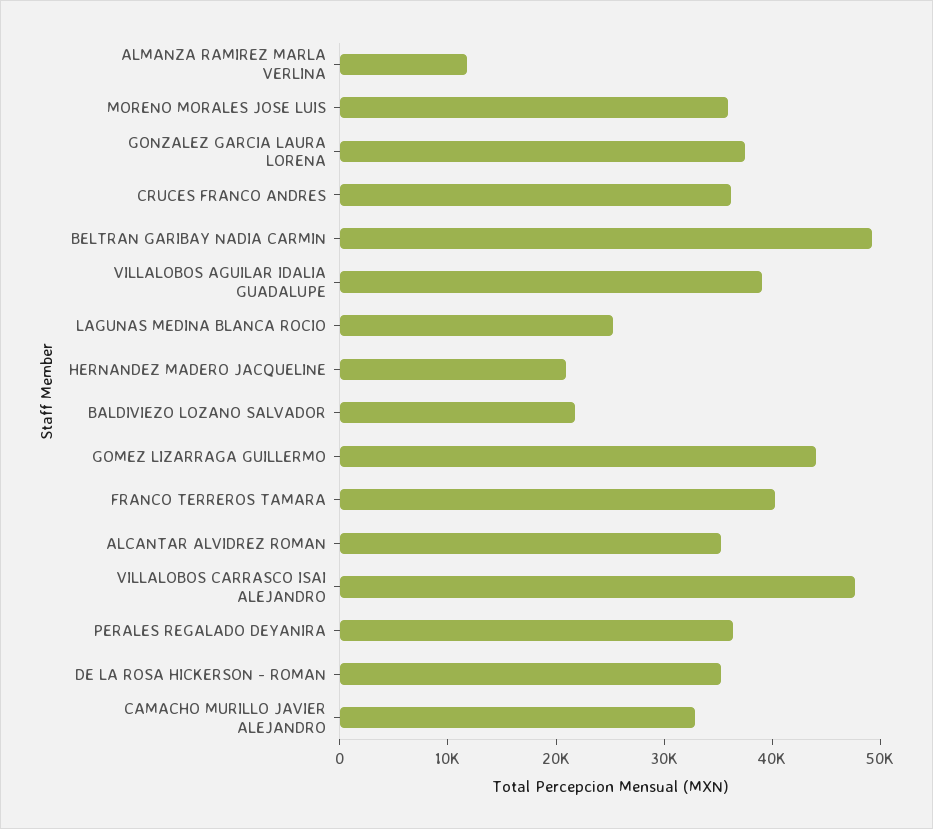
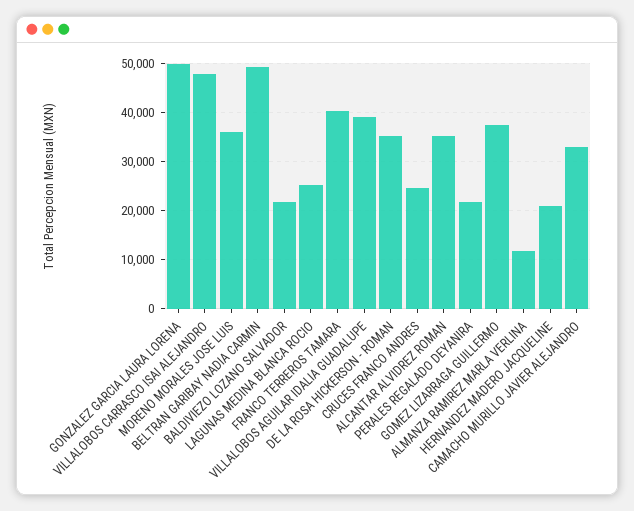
  {
    "ALMANZA RAMIREZ MARLA VERLINA": 12000,
    "MORENO MORALES JOSE LUIS": 36000,
-   "GONZALEZ GARCIA LAURA LORENA": 38000,
+   "GONZALEZ GARCIA LAURA LORENA": 50000,
-   "CRUCES FRANCO ANDRES": 36000,
+   "CRUCES FRANCO ANDRES": 24000,
    "BELTRAN GARIBAY NADIA CARMIN": 50000,
    "VILLALOBOS AGUILAR IDALIA GUADALUPE": 40000,
    "LAGUNAS MEDINA BLANCA ROCIO": 26000,
    "HERNANDEZ MADERO JACQUELINE": 20000,
    "BALDIVIEZO LOZANO SALVADOR": 22000,
-   "GOMEZ LIZARRAGA GUILLERMO": 44000,
+   "GOMEZ LIZARRAGA GUILLERMO": 38000,
    "FRANCO TERREROS TAMARA": 40000,
    "ALCANTAR ALVIDREZ ROMAN": 36000,
    "VILLALOBOS CARRASCO ISAI ALEJANDRO": 48000,
-   "PERALES REGALADO DEYANIRA": 36000,
+   "PERALES REGALADO DEYANIRA": 22000,
    "DE LA ROSA HICKERSON - ROMAN": 36000,
    "CAMACHO MURILLO JAVIER ALEJANDRO": 32000
  }

